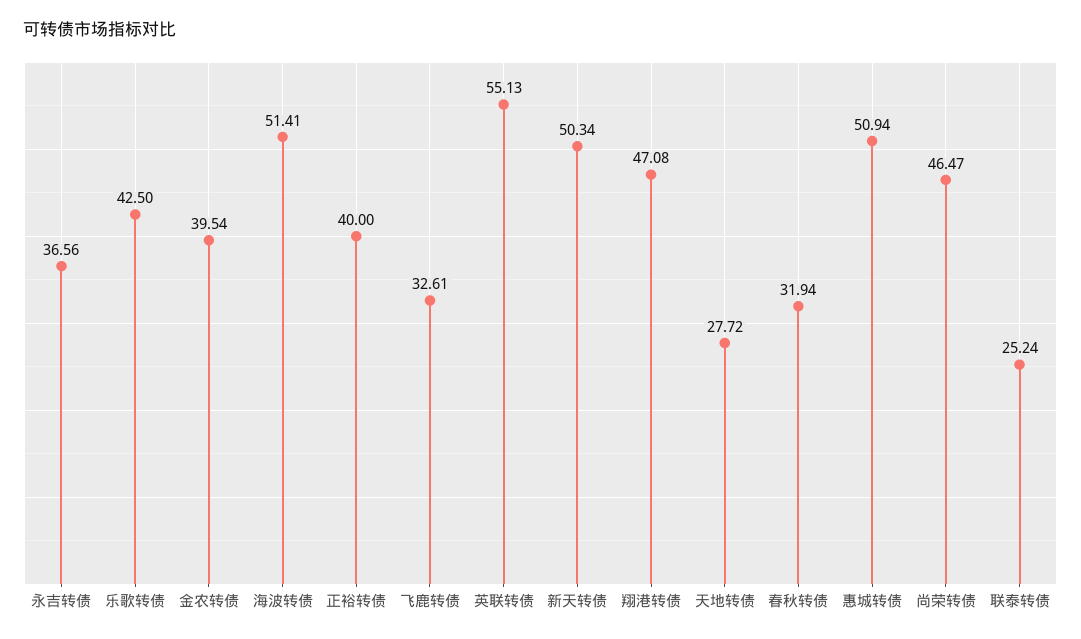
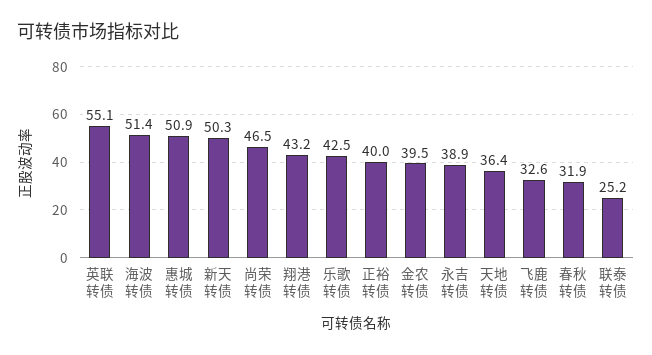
  {
-   "永吉转债": 36.56,
+   "永吉转债": 38.9,
    "乐歌转债": 42.5,
    "金农转债": 39.54,
    "海波转债": 51.41,
    "正裕转债": 40,
    "飞鹿转债": 32.61,
    "英联转债": 55.13,
    "新天转债": 50.34,
-   "翔港转债": 47.08,
+   "翔港转债": 43.2,
-   "天地转债": 27.72,
+   "天地转债": 36.4,
    "春秋转债": 31.94,
    "惠城转债": 50.94,
    "尚荣转债": 46.47,
    "联泰转债": 25.24
  }

